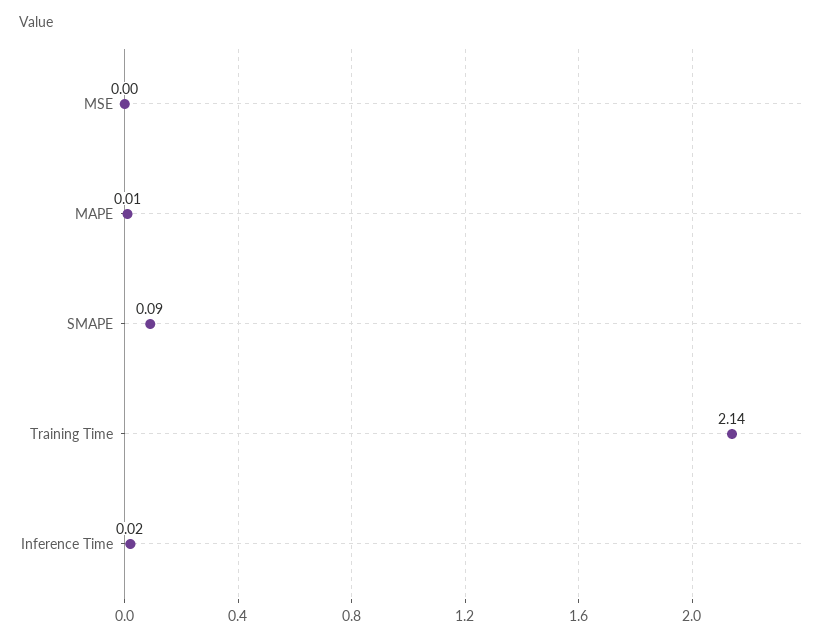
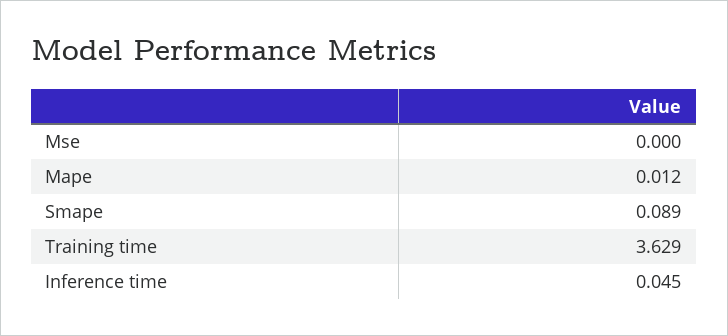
  {
    "MSE": 0,
    "MAPE": 0.012,
    "SMAPE": 0.089,
-   "Training Time": 2.14,
+   "Training Time": 3.629,
-   "Inference Time": 0.02
+   "Inference Time": 0.045
  }

